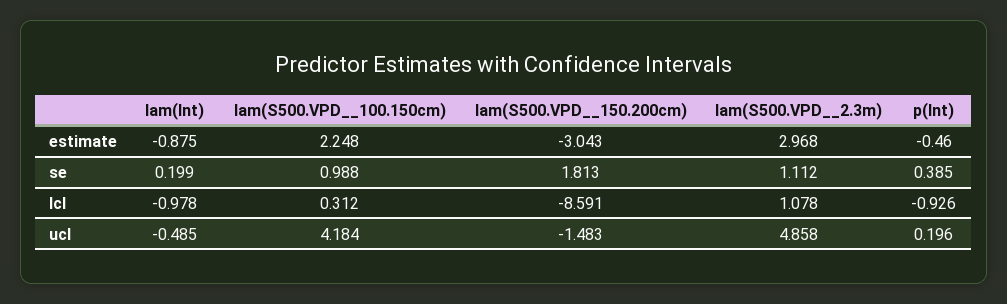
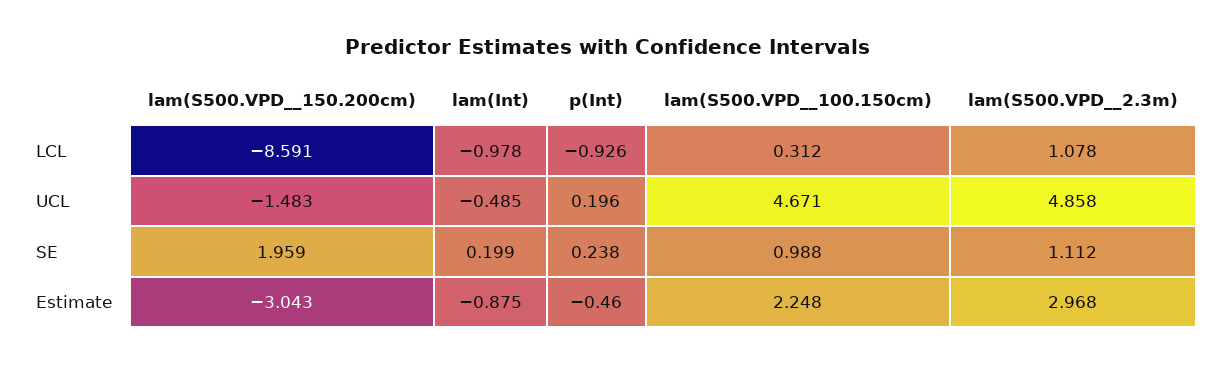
  {
    "lam(Int)": {
      "estimate": -0.875,
      "se": 0.199,
      "lcl": -0.978,
      "ucl": -0.485
    },
    "lam(S500.VPD__100.150cm)": {
      "estimate": 2.248,
      "se": 0.988,
      "lcl": 0.312,
-     "ucl": 4.184
+     "ucl": 4.671
    },
    "lam(S500.VPD__150.200cm)": {
      "estimate": -3.043,
-     "se": 1.813,
+     "se": 1.959,
      "lcl": -8.591,
      "ucl": -1.483
    },
    "lam(S500.VPD__2.3m)": {
      "estimate": 2.968,
      "se": 1.112,
      "lcl": 1.078,
      "ucl": 4.858
    },
    "p(Int)": {
      "estimate": -0.46,
-     "se": 0.385,
+     "se": 0.238,
      "lcl": -0.926,
      "ucl": 0.196
    }
  }

